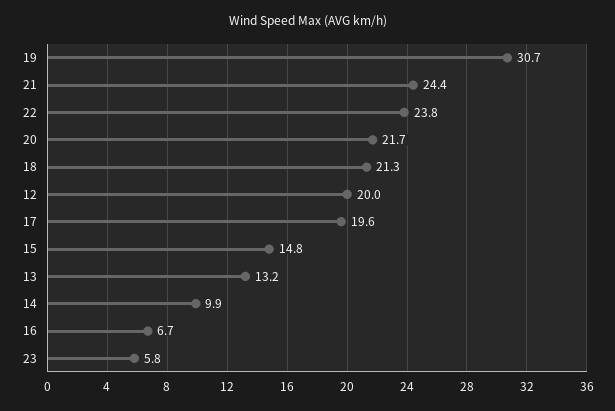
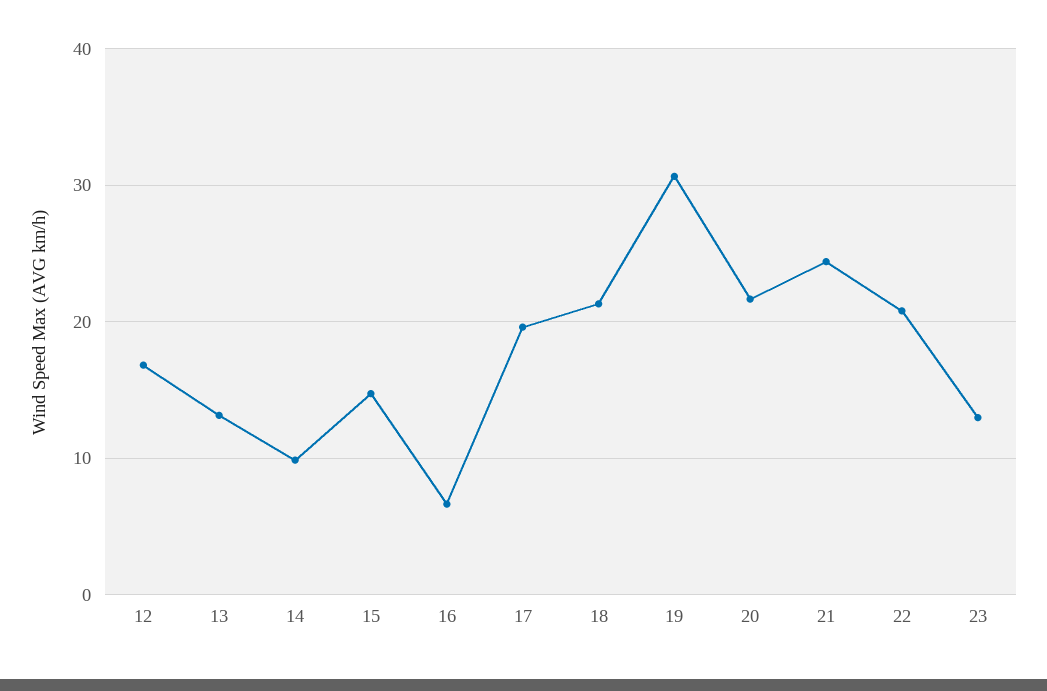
  {
    "19": 30.7,
    "21": 24.4,
-   "22": 23.8,
+   "22": 21,
    "20": 21.7,
    "18": 21.3,
-   "12": 20,
+   "12": 17,
    "17": 19.6,
    "15": 14.8,
    "13": 13.2,
    "14": 9.9,
    "16": 6.7,
-   "23": 5.8
+   "23": 13
  }

